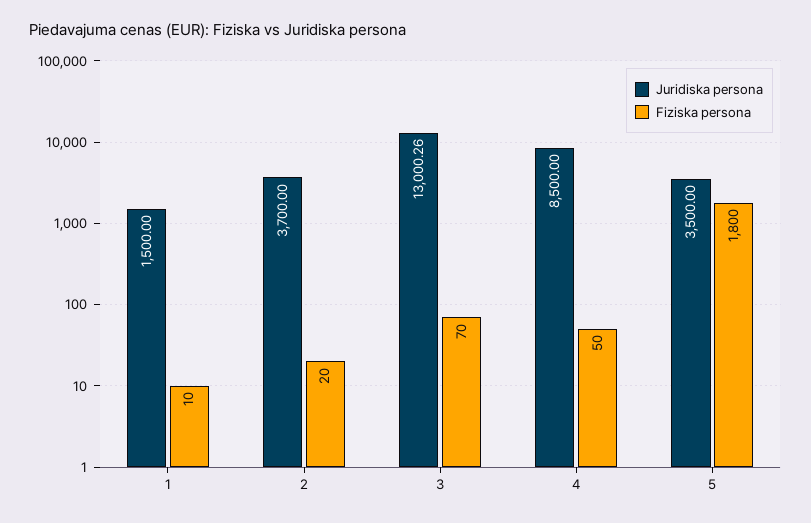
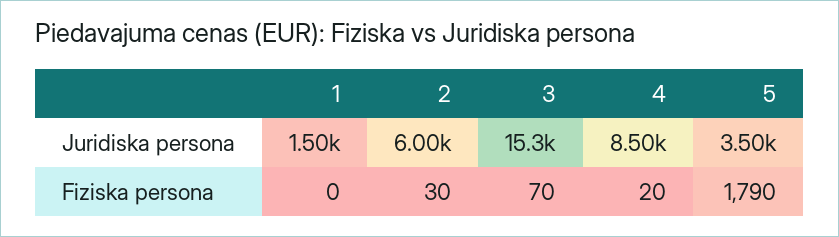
  {
    "Juridiska persona": {
      "1": 1500,
-     "2": 3700,
+     "2": 6000,
-     "3": 13000.26,
+     "3": 15300,
      "4": 8500,
      "5": 3500
    },
    "Fiziska persona": {
-     "1": 10,
+     "1": 0,
-     "2": 20,
+     "2": 30,
      "3": 70,
-     "4": 50,
+     "4": 20,
-     "5": 1800
+     "5": 1790
    }
  }

